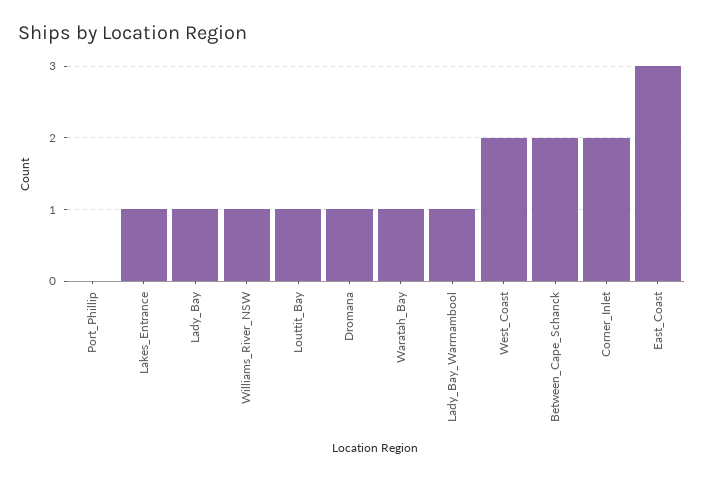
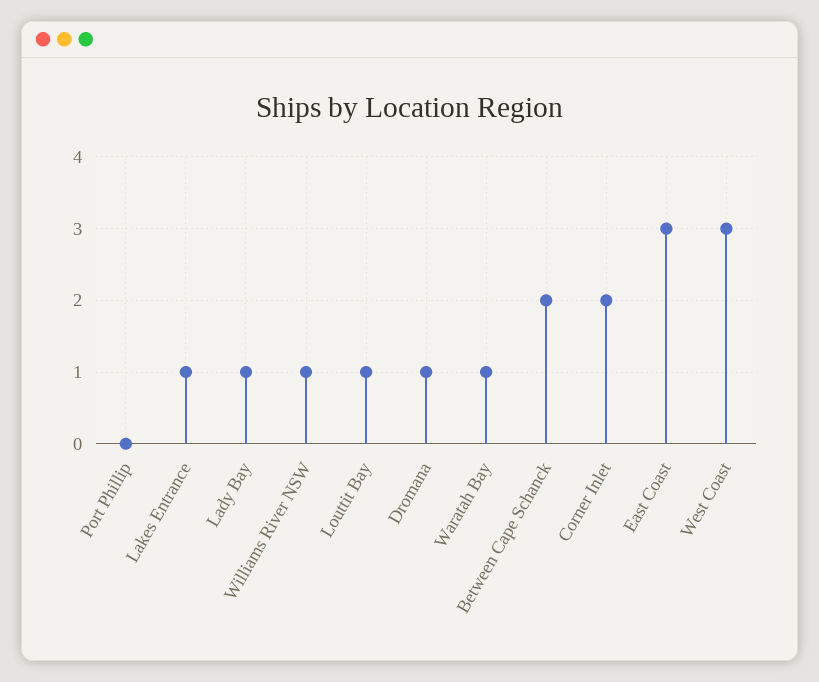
  {
    "Port_Phillip": 0,
    "Lakes_Entrance": 1,
    "Lady_Bay": 1,
    "Williams_River_NSW": 1,
    "Louttit_Bay": 1,
    "Dromana": 1,
    "Waratah_Bay": 1,
-   "Lady_Bay_Warrnambool": 1,
-   "West_Coast": 2,
+   "West_Coast": 3,
    "Between_Cape_Schanck": 2,
    "Corner_Inlet": 2,
    "East_Coast": 3
  }

